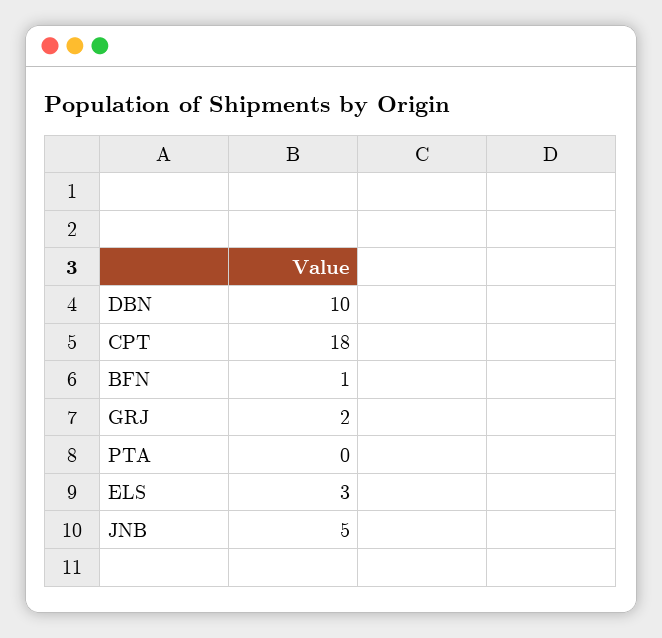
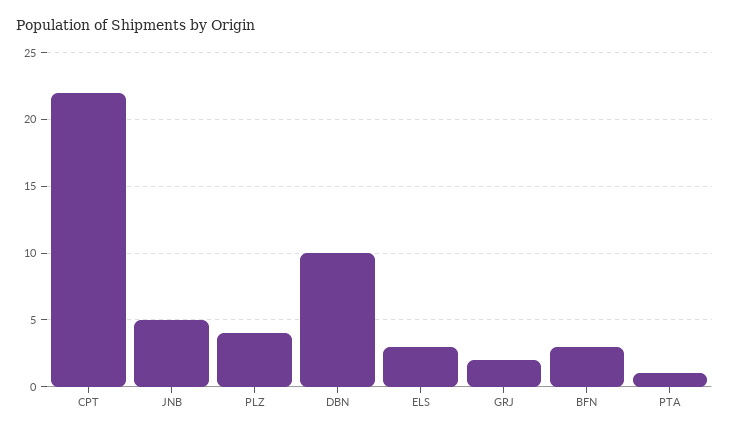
  {
    "DBN": 10,
-   "CPT": 18,
+   "CPT": 22,
-   "BFN": 1,
+   "BFN": 3,
    "GRJ": 2,
-   "PTA": 0,
+   "PTA": 1,
    "ELS": 3,
-   "JNB": 5
+   "JNB": 5,
+   "PLZ": 4
  }

